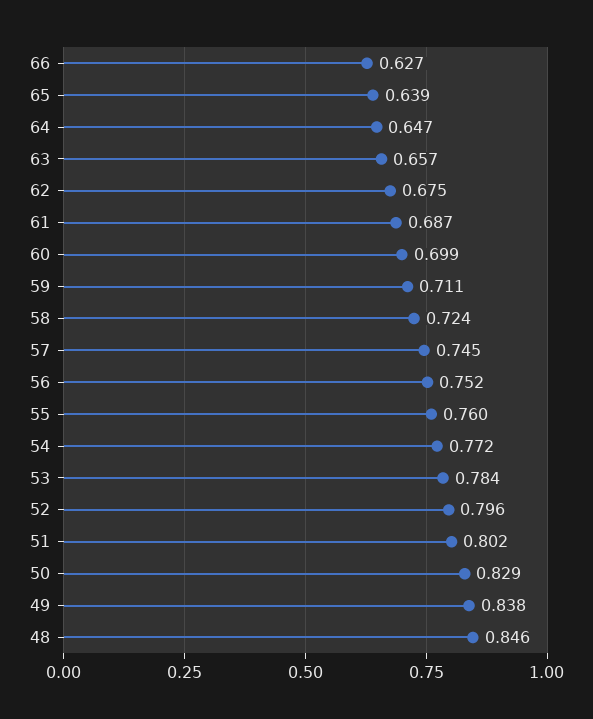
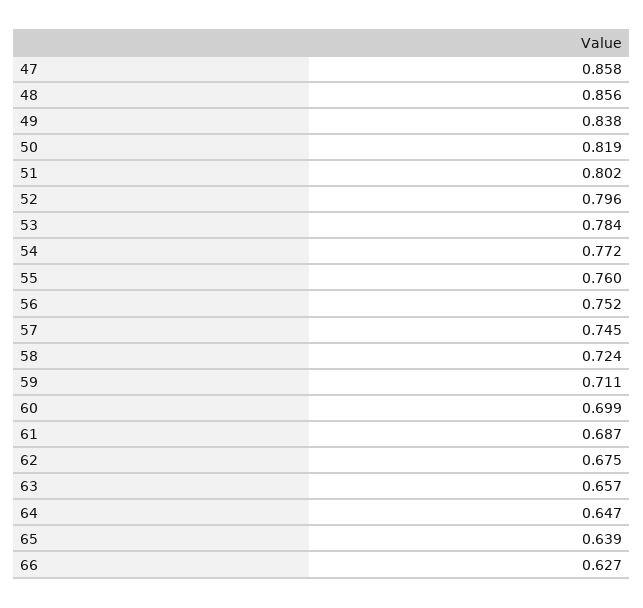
  {
    "66": 0.627,
    "65": 0.639,
    "64": 0.647,
    "63": 0.657,
    "62": 0.675,
    "61": 0.687,
    "60": 0.699,
    "59": 0.711,
    "58": 0.724,
    "57": 0.745,
    "56": 0.752,
    "55": 0.76,
    "54": 0.772,
    "53": 0.784,
    "52": 0.796,
    "51": 0.802,
-   "50": 0.829,
+   "50": 0.819,
    "49": 0.838,
-   "48": 0.846
+   "48": 0.856,
+   "47": 0.858
  }

